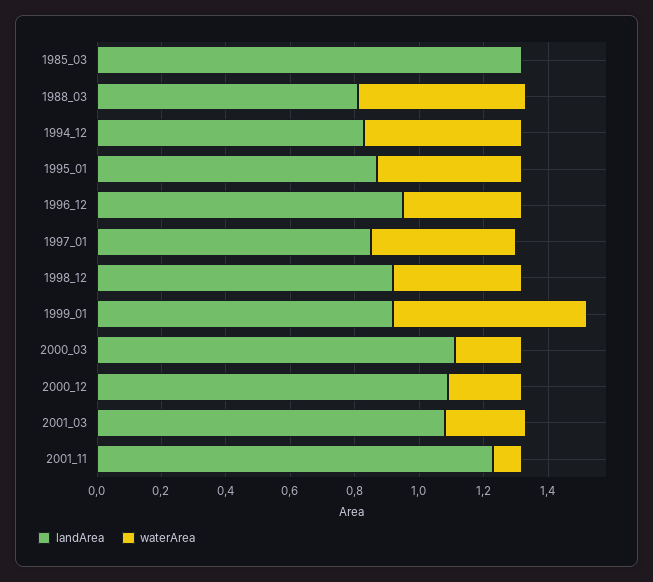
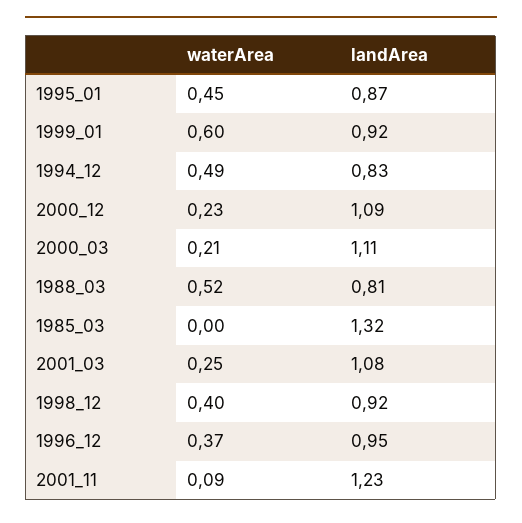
  {
    "landArea": {
      "1985_03": 1.32,
      "1988_03": 0.81,
      "1994_12": 0.83,
      "1995_01": 0.87,
      "1996_12": 0.95,
-     "1997_01": 0.85,
      "1998_12": 0.92,
      "1999_01": 0.92,
      "2000_03": 1.11,
      "2000_12": 1.09,
      "2001_03": 1.08,
      "2001_11": 1.23
    },
    "waterArea": {
      "1985_03": 0,
      "1988_03": 0.52,
      "1994_12": 0.49,
      "1995_01": 0.45,
      "1996_12": 0.37,
-     "1997_01": 0.45,
      "1998_12": 0.4,
      "1999_01": 0.6,
      "2000_03": 0.21,
      "2000_12": 0.23,
      "2001_03": 0.25,
      "2001_11": 0.09
    }
  }

